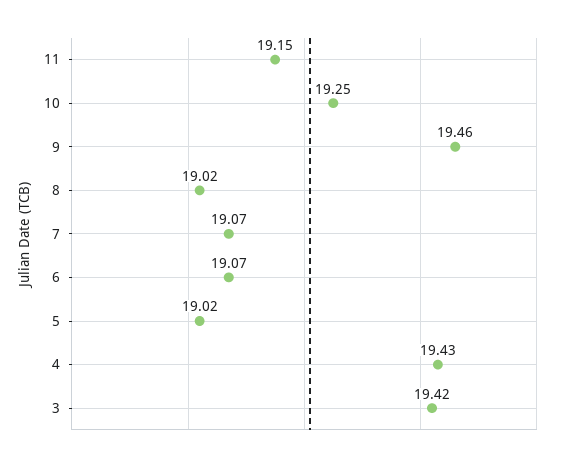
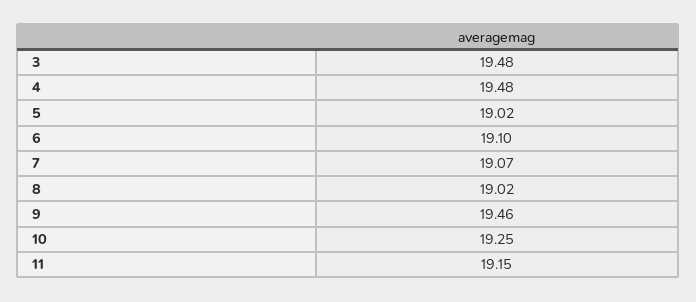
  {
    "11": 19.15,
    "10": 19.25,
    "9": 19.46,
    "8": 19.02,
    "7": 19.07,
-   "6": 19.07,
+   "6": 19.1,
    "5": 19.02,
-   "4": 19.43,
+   "4": 19.48,
-   "3": 19.42
+   "3": 19.48
  }

